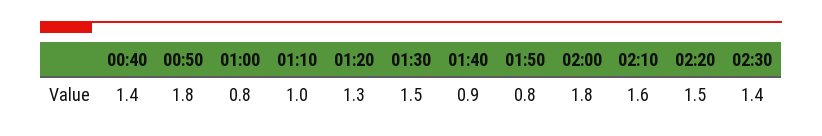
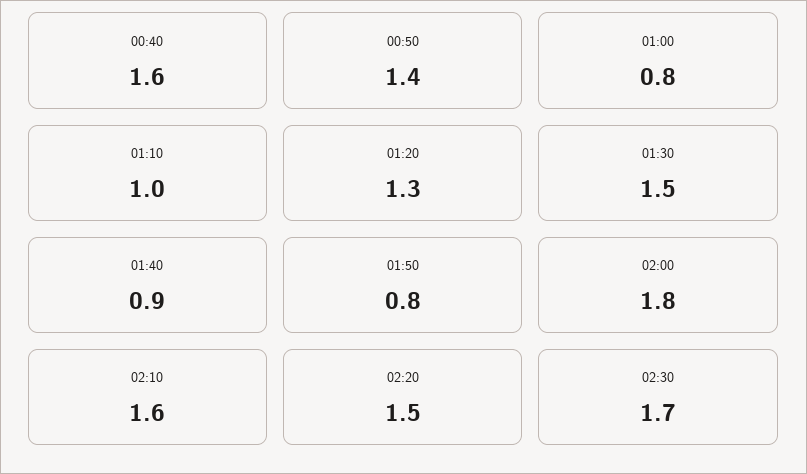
  {
-   "00:40": 1.4,
+   "00:40": 1.6,
-   "00:50": 1.8,
+   "00:50": 1.4,
    "01:00": 0.8,
    "01:10": 1,
    "01:20": 1.3,
    "01:30": 1.5,
    "01:40": 0.9,
    "01:50": 0.8,
    "02:00": 1.8,
    "02:10": 1.6,
    "02:20": 1.5,
-   "02:30": 1.4
+   "02:30": 1.7
  }

